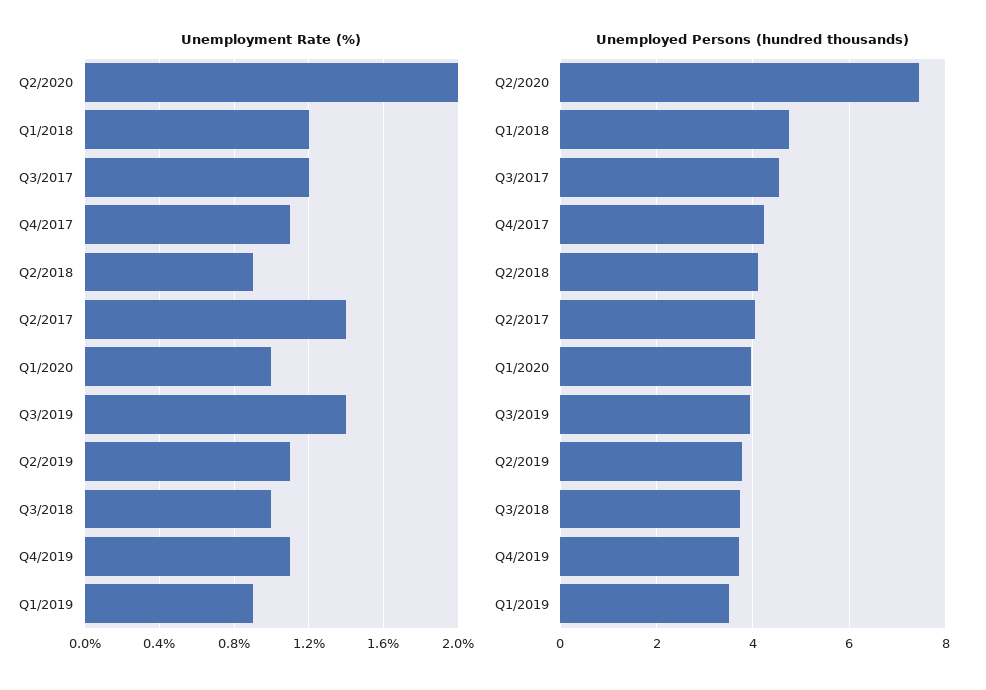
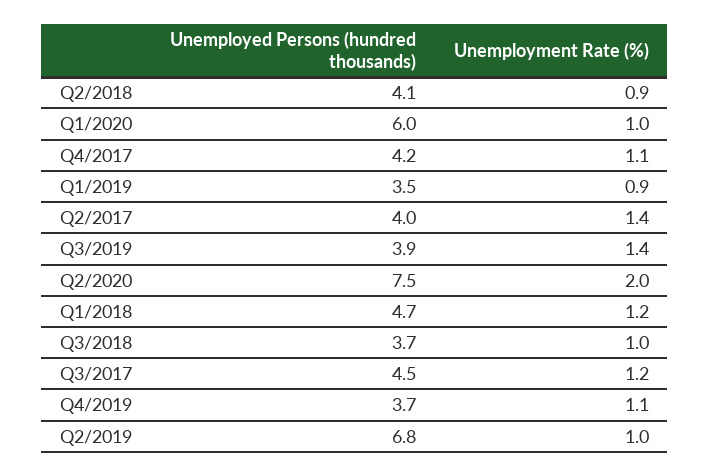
  {
    "Unemployment Rate (%)": {
      "Q2/2020": 2,
      "Q1/2018": 1.2,
      "Q3/2017": 1.2,
      "Q4/2017": 1.1,
      "Q2/2018": 0.9,
      "Q2/2017": 1.4,
      "Q1/2020": 1,
      "Q3/2019": 1.4,
-     "Q2/2019": 1.1,
+     "Q2/2019": 1,
      "Q3/2018": 1,
      "Q4/2019": 1.1,
      "Q1/2019": 0.9
    },
    "Unemployed Persons (hundred thousands)": {
      "Q2/2020": 7.5,
      "Q1/2018": 4.7,
      "Q3/2017": 4.5,
      "Q4/2017": 4.2,
      "Q2/2018": 4.1,
      "Q2/2017": 4,
-     "Q1/2020": 4,
+     "Q1/2020": 6,
      "Q3/2019": 3.9,
-     "Q2/2019": 3.8,
+     "Q2/2019": 6.8,
      "Q3/2018": 3.7,
      "Q4/2019": 3.7,
      "Q1/2019": 3.5
    }
  }

